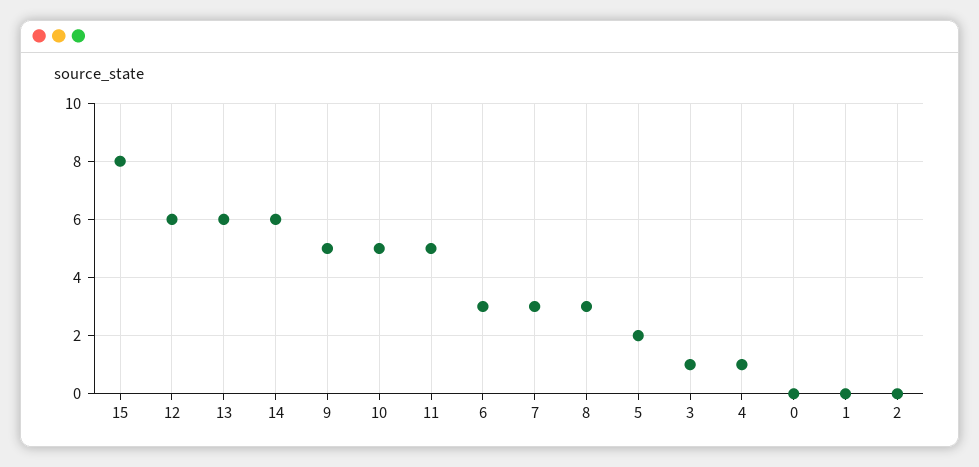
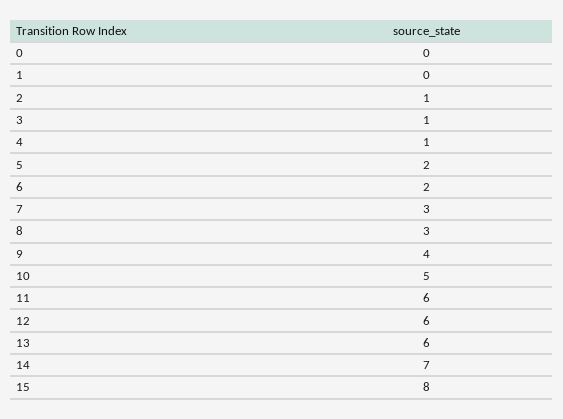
  {
    "15": 8,
    "12": 6,
    "13": 6,
-   "14": 6,
+   "14": 7,
-   "9": 5,
+   "9": 4,
    "10": 5,
-   "11": 5,
+   "11": 6,
-   "6": 3,
+   "6": 2,
    "7": 3,
    "8": 3,
    "5": 2,
    "3": 1,
    "4": 1,
    "0": 0,
    "1": 0,
-   "2": 0
+   "2": 1
  }

